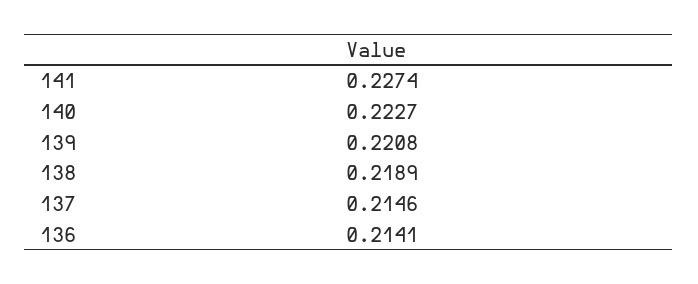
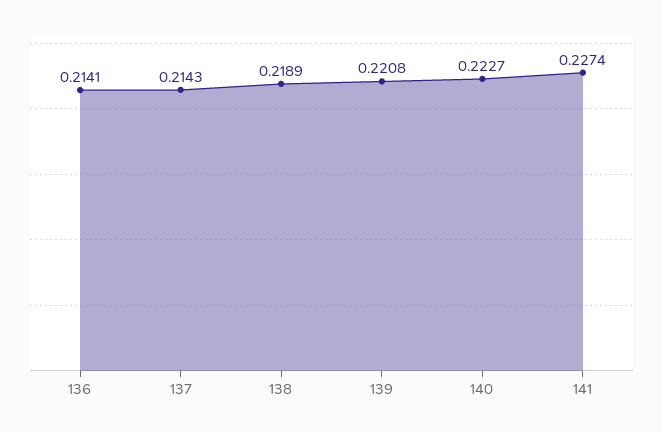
  {
    "141": 0.2274,
    "140": 0.2227,
    "139": 0.2208,
    "138": 0.2189,
-   "137": 0.2146,
+   "137": 0.2143,
    "136": 0.2141
  }

